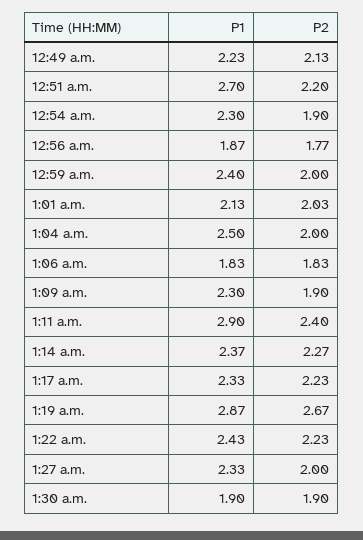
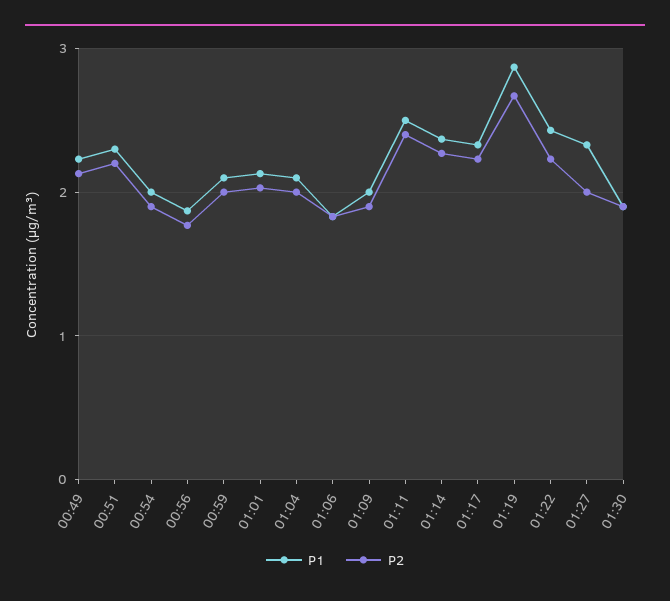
  {
    "P1": {
      "12:49 a.m.": 2.23,
-     "12:51 a.m.": 2.7,
+     "12:51 a.m.": 2.3,
-     "12:54 a.m.": 2.3,
+     "12:54 a.m.": 2,
      "12:56 a.m.": 1.87,
-     "12:59 a.m.": 2.4,
+     "12:59 a.m.": 2.1,
      "1:01 a.m.": 2.13,
-     "1:04 a.m.": 2.5,
+     "1:04 a.m.": 2.1,
      "1:06 a.m.": 1.83,
-     "1:09 a.m.": 2.3,
+     "1:09 a.m.": 2,
-     "1:11 a.m.": 2.9,
+     "1:11 a.m.": 2.5,
      "1:14 a.m.": 2.37,
      "1:17 a.m.": 2.33,
      "1:19 a.m.": 2.87,
      "1:22 a.m.": 2.43,
      "1:27 a.m.": 2.33,
      "1:30 a.m.": 1.9
    },
    "P2": {
      "12:49 a.m.": 2.13,
      "12:51 a.m.": 2.2,
      "12:54 a.m.": 1.9,
      "12:56 a.m.": 1.77,
      "12:59 a.m.": 2,
      "1:01 a.m.": 2.03,
      "1:04 a.m.": 2,
      "1:06 a.m.": 1.83,
      "1:09 a.m.": 1.9,
      "1:11 a.m.": 2.4,
      "1:14 a.m.": 2.27,
      "1:17 a.m.": 2.23,
      "1:19 a.m.": 2.67,
      "1:22 a.m.": 2.23,
      "1:27 a.m.": 2,
      "1:30 a.m.": 1.9
    }
  }

